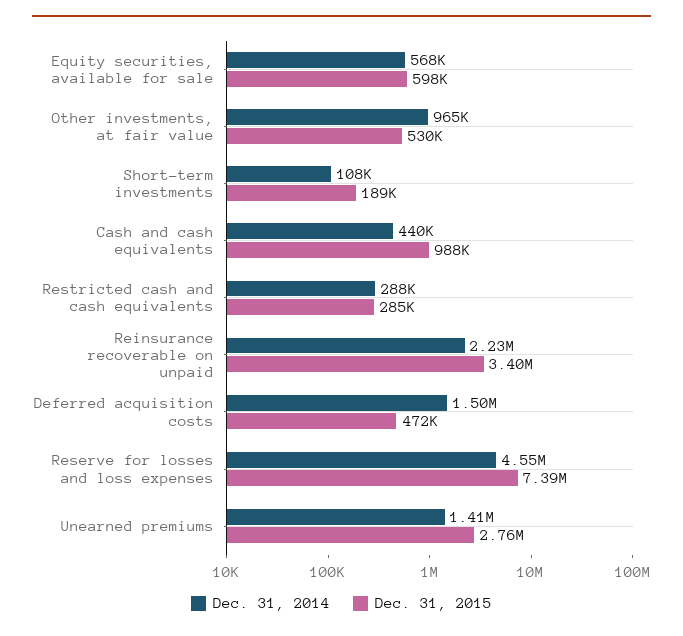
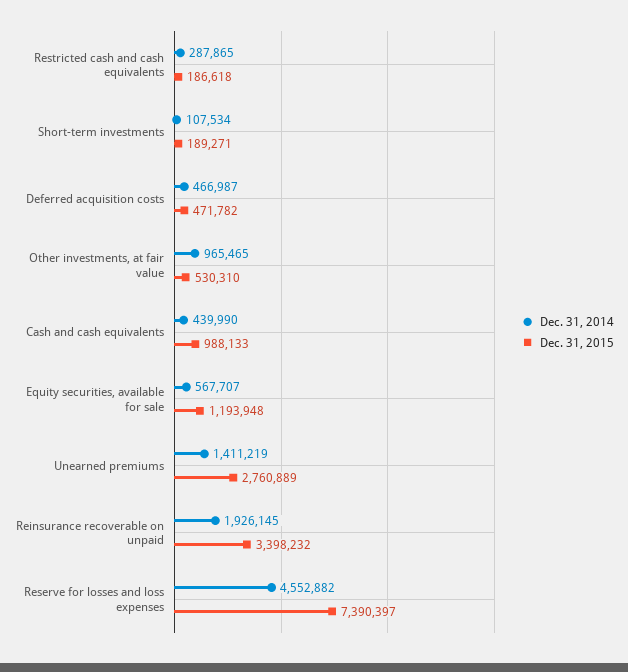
  {
    "Dec. 31, 2014": {
      "Equity securities, available for sale": 567707,
      "Other investments, at fair value": 965465,
      "Short-term investments": 107534,
      "Cash and cash equivalents": 439990,
      "Restricted cash and cash equivalents": 287865,
-     "Reinsurance recoverable on unpaid": 2230000,
+     "Reinsurance recoverable on unpaid": 1926145,
-     "Deferred acquisition costs": 1500000,
+     "Deferred acquisition costs": 466987,
      "Reserve for losses and loss expenses": 4552882,
      "Unearned premiums": 1411219
    },
    "Dec. 31, 2015": {
-     "Equity securities, available for sale": 598000,
+     "Equity securities, available for sale": 1193948,
      "Other investments, at fair value": 530310,
      "Short-term investments": 189271,
      "Cash and cash equivalents": 988133,
-     "Restricted cash and cash equivalents": 285000,
+     "Restricted cash and cash equivalents": 186618,
      "Reinsurance recoverable on unpaid": 3398232,
      "Deferred acquisition costs": 471782,
      "Reserve for losses and loss expenses": 7390397,
      "Unearned premiums": 2760889
    }
  }

